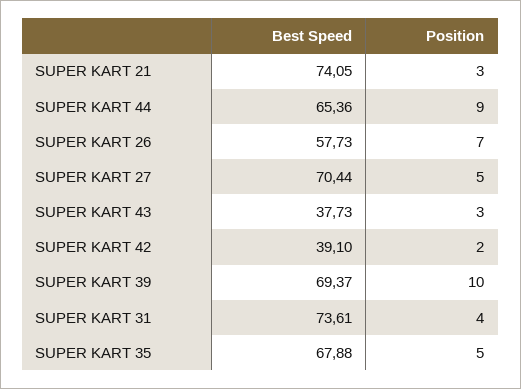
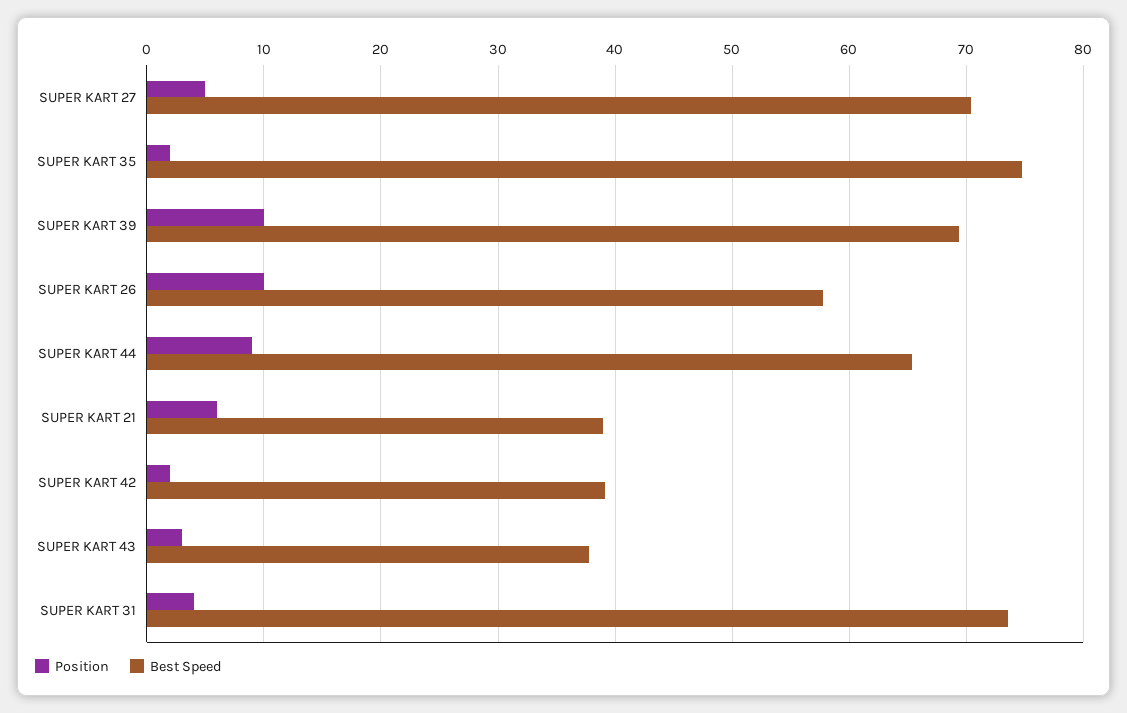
  {
    "Best Speed": {
-     "SUPER KART 21": 74.05,
+     "SUPER KART 21": 39,
      "SUPER KART 44": 65.36,
      "SUPER KART 26": 57.73,
      "SUPER KART 27": 70.44,
      "SUPER KART 43": 37.73,
      "SUPER KART 42": 39.1,
      "SUPER KART 39": 69.37,
      "SUPER KART 31": 73.61,
-     "SUPER KART 35": 67.88
+     "SUPER KART 35": 75
    },
    "Position": {
-     "SUPER KART 21": 3,
+     "SUPER KART 21": 6,
      "SUPER KART 44": 9,
-     "SUPER KART 26": 7,
+     "SUPER KART 26": 10,
      "SUPER KART 27": 5,
      "SUPER KART 43": 3,
      "SUPER KART 42": 2,
      "SUPER KART 39": 10,
      "SUPER KART 31": 4,
-     "SUPER KART 35": 5
+     "SUPER KART 35": 2
    }
  }

